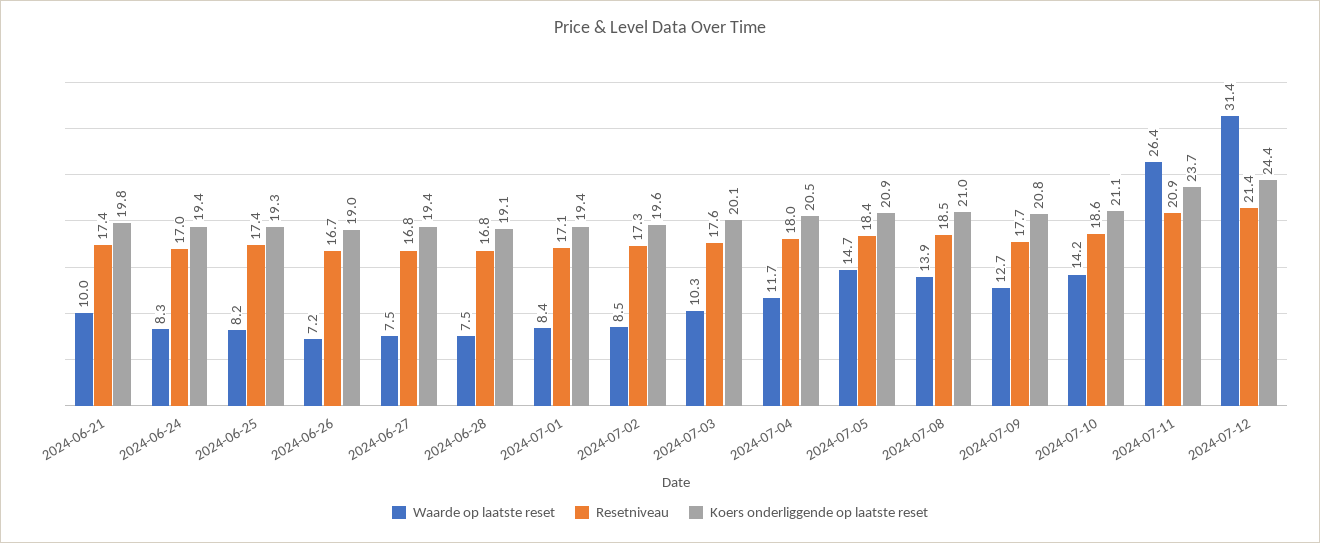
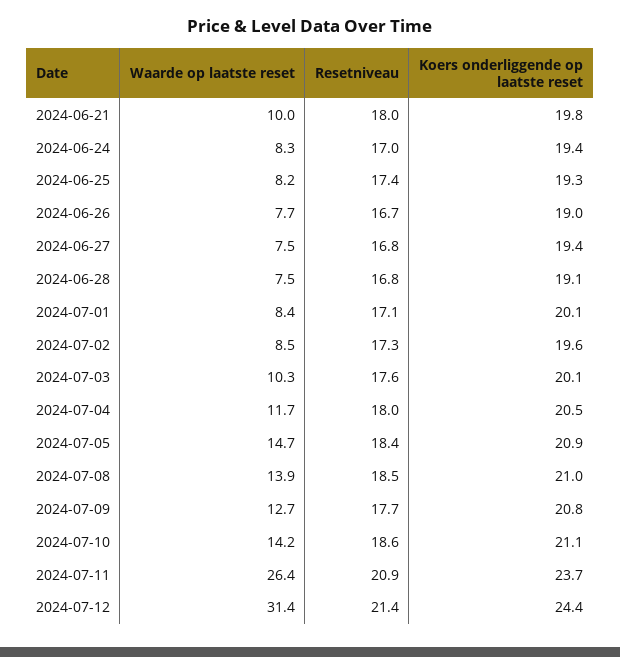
  {
    "Waarde op laatste reset": {
      "2024-06-21": 10,
      "2024-06-24": 8.3,
      "2024-06-25": 8.2,
-     "2024-06-26": 7.2,
+     "2024-06-26": 7.7,
      "2024-06-27": 7.5,
      "2024-06-28": 7.5,
      "2024-07-01": 8.4,
      "2024-07-02": 8.5,
      "2024-07-03": 10.3,
      "2024-07-04": 11.7,
      "2024-07-05": 14.7,
      "2024-07-08": 13.9,
      "2024-07-09": 12.7,
      "2024-07-10": 14.2,
      "2024-07-11": 26.4,
      "2024-07-12": 31.4
    },
    "Resetniveau": {
-     "2024-06-21": 17.4,
+     "2024-06-21": 18,
      "2024-06-24": 17,
      "2024-06-25": 17.4,
      "2024-06-26": 16.7,
      "2024-06-27": 16.8,
      "2024-06-28": 16.8,
      "2024-07-01": 17.1,
      "2024-07-02": 17.3,
      "2024-07-03": 17.6,
      "2024-07-04": 18,
      "2024-07-05": 18.4,
      "2024-07-08": 18.5,
      "2024-07-09": 17.7,
      "2024-07-10": 18.6,
      "2024-07-11": 20.9,
      "2024-07-12": 21.4
    },
    "Koers onderliggende op laatste reset": {
      "2024-06-21": 19.8,
      "2024-06-24": 19.4,
      "2024-06-25": 19.3,
      "2024-06-26": 19,
      "2024-06-27": 19.4,
      "2024-06-28": 19.1,
-     "2024-07-01": 19.4,
+     "2024-07-01": 20.1,
      "2024-07-02": 19.6,
      "2024-07-03": 20.1,
      "2024-07-04": 20.5,
      "2024-07-05": 20.9,
      "2024-07-08": 21,
      "2024-07-09": 20.8,
      "2024-07-10": 21.1,
      "2024-07-11": 23.7,
      "2024-07-12": 24.4
    }
  }

